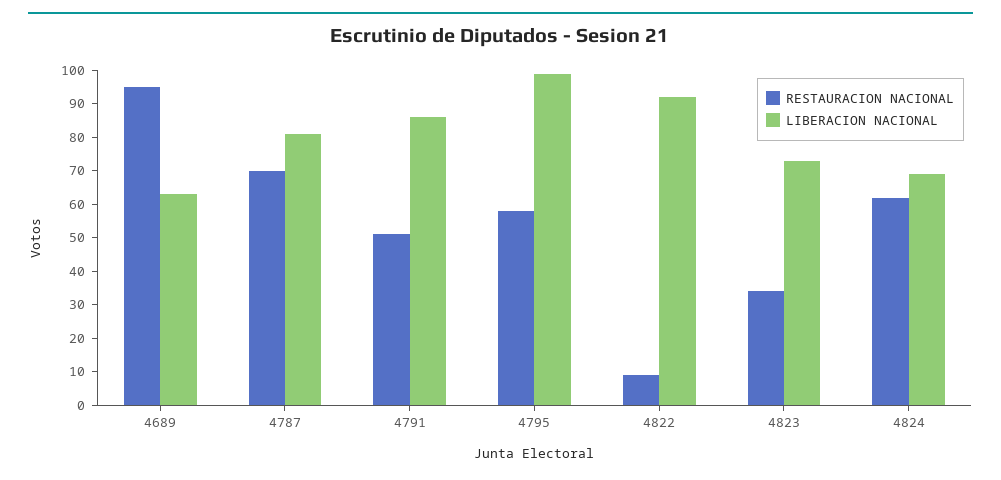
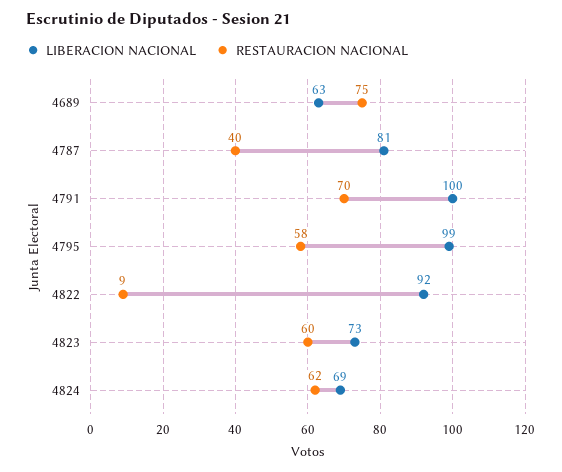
  {
    "RESTAURACION NACIONAL": {
-     "4689": 95,
+     "4689": 75,
-     "4787": 70,
+     "4787": 40,
-     "4791": 50,
+     "4791": 70,
      "4795": 58,
      "4822": 9,
-     "4823": 35,
+     "4823": 60,
      "4824": 62
    },
    "LIBERACION NACIONAL": {
      "4689": 63,
      "4787": 81,
-     "4791": 85,
+     "4791": 100,
      "4795": 99,
      "4822": 92,
      "4823": 73,
      "4824": 69
    }
  }

